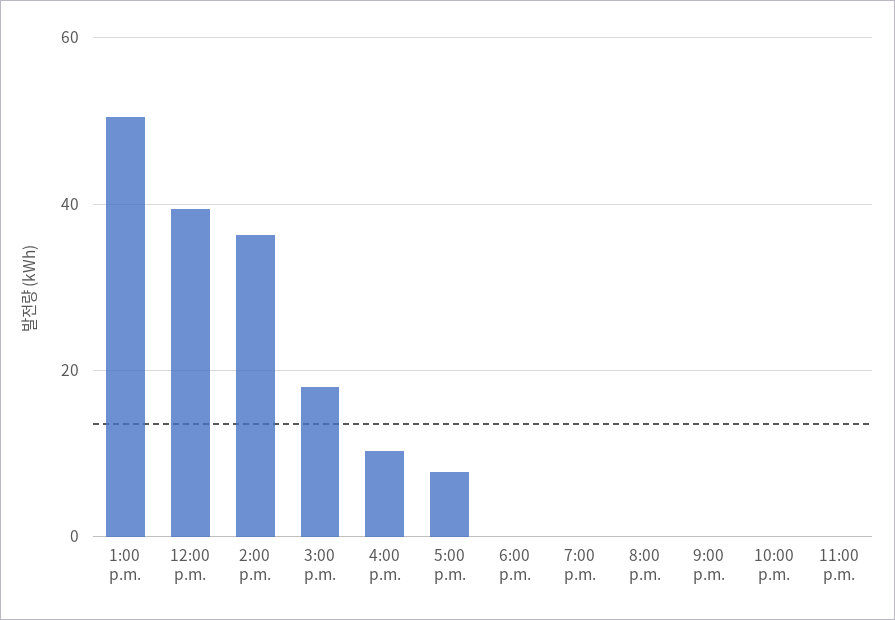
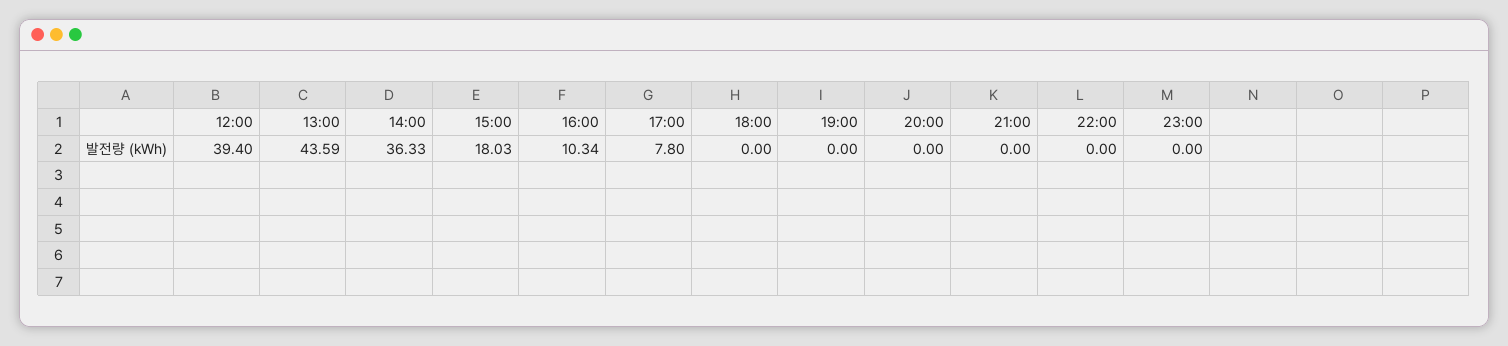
  {
-   "1:00 p.m.": 50,
+   "1:00 p.m.": 43.59,
    "12:00 p.m.": 39.4,
    "2:00 p.m.": 36.33,
    "3:00 p.m.": 18.03,
    "4:00 p.m.": 10.34,
    "5:00 p.m.": 7.8,
    "6:00 p.m.": 0,
    "7:00 p.m.": 0,
    "8:00 p.m.": 0,
    "9:00 p.m.": 0,
    "10:00 p.m.": 0,
    "11:00 p.m.": 0
  }

